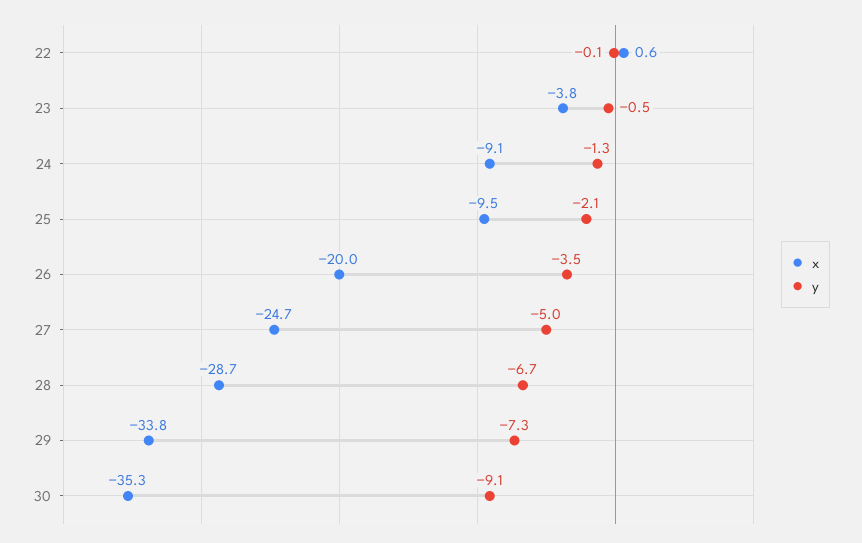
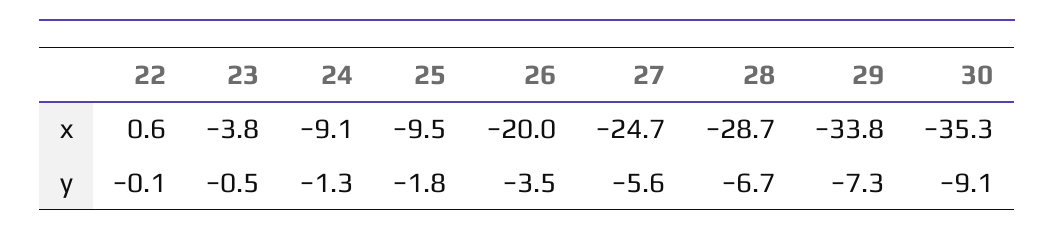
  {
    "x": {
      "22": 0.6,
      "23": -3.8,
      "24": -9.1,
      "25": -9.5,
      "26": -20,
      "27": -24.7,
      "28": -28.7,
      "29": -33.8,
      "30": -35.3
    },
    "y": {
      "22": -0.1,
      "23": -0.5,
      "24": -1.3,
-     "25": -2.1,
+     "25": -1.8,
      "26": -3.5,
-     "27": -5,
+     "27": -5.6,
      "28": -6.7,
      "29": -7.3,
      "30": -9.1
    }
  }

